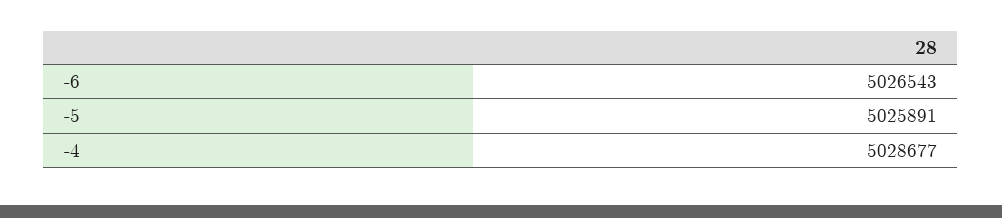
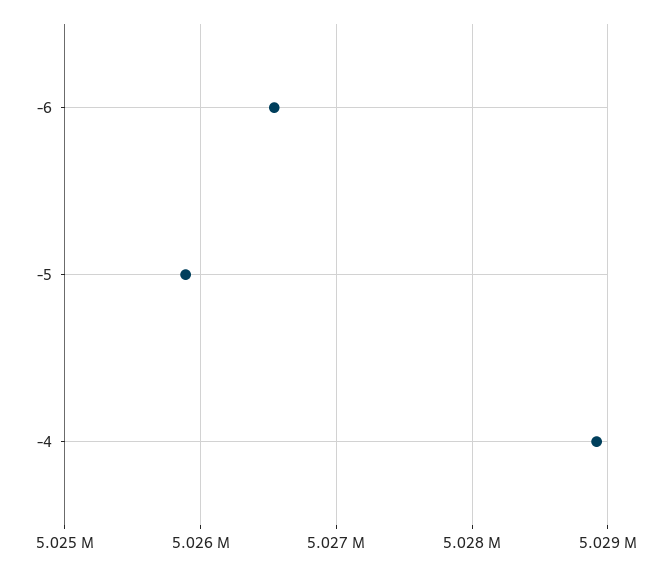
  {
    "-6": 5026543,
    "-5": 5025891,
-   "-4": 5028677
+   "-4": 5028900
  }

